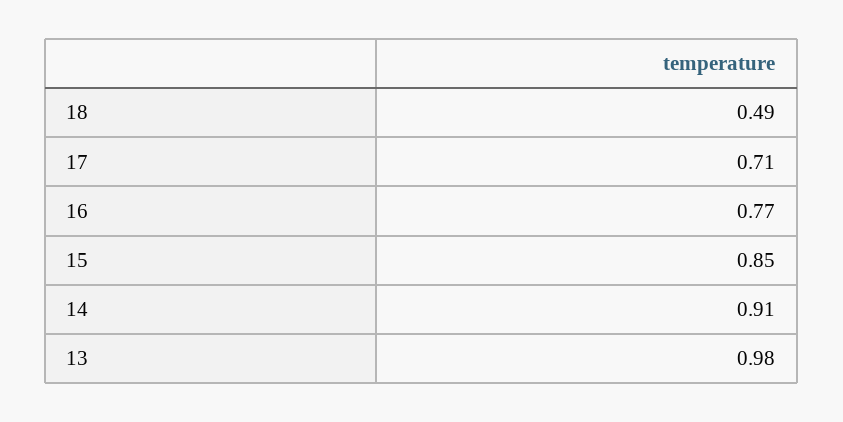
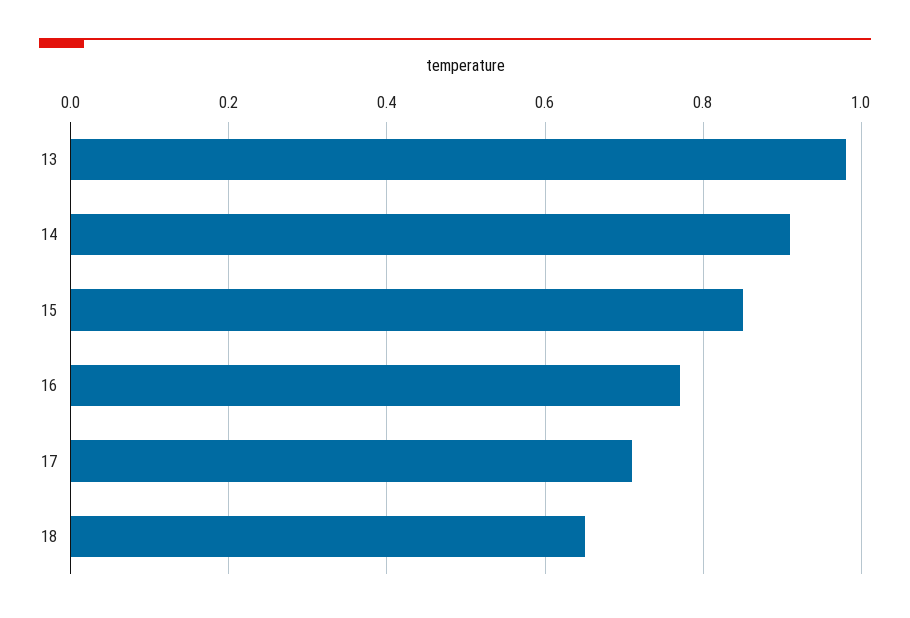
  {
-   "18": 0.49,
+   "18": 0.65,
    "17": 0.71,
    "16": 0.77,
    "15": 0.85,
    "14": 0.91,
    "13": 0.98
  }

